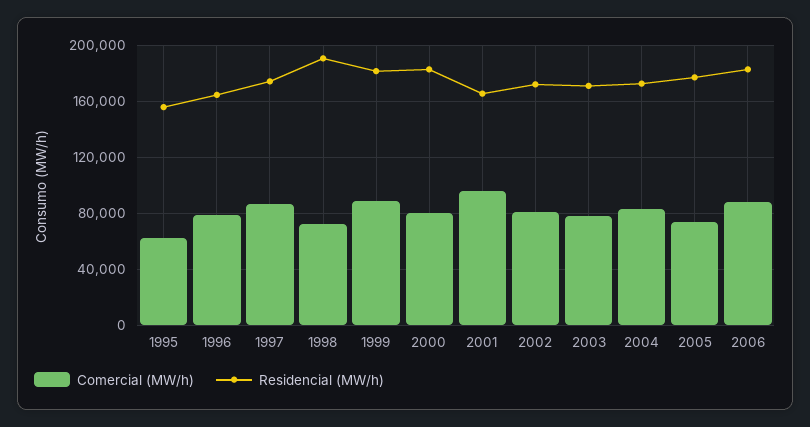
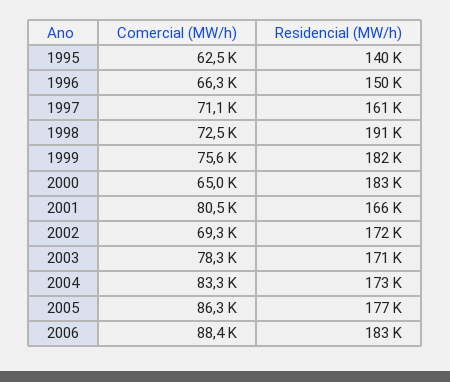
  {
    "Comercial (MW/h)": {
      "1995": 62500,
-     "1996": 80000,
+     "1996": 66300,
-     "1997": 85000,
+     "1997": 71100,
      "1998": 72500,
-     "1999": 90000,
+     "1999": 75600,
-     "2000": 80000,
+     "2000": 65000,
-     "2001": 95000,
+     "2001": 80500,
-     "2002": 80000,
+     "2002": 69300,
      "2003": 78300,
      "2004": 83300,
-     "2005": 75000,
+     "2005": 86300,
      "2006": 88400
    },
    "Residencial (MW/h)": {
-     "1995": 155000,
+     "1995": 140000,
-     "1996": 165000,
+     "1996": 150000,
-     "1997": 175000,
+     "1997": 161000,
      "1998": 191000,
      "1999": 182000,
      "2000": 183000,
      "2001": 166000,
      "2002": 172000,
      "2003": 171000,
      "2004": 173000,
      "2005": 177000,
      "2006": 183000
    }
  }

